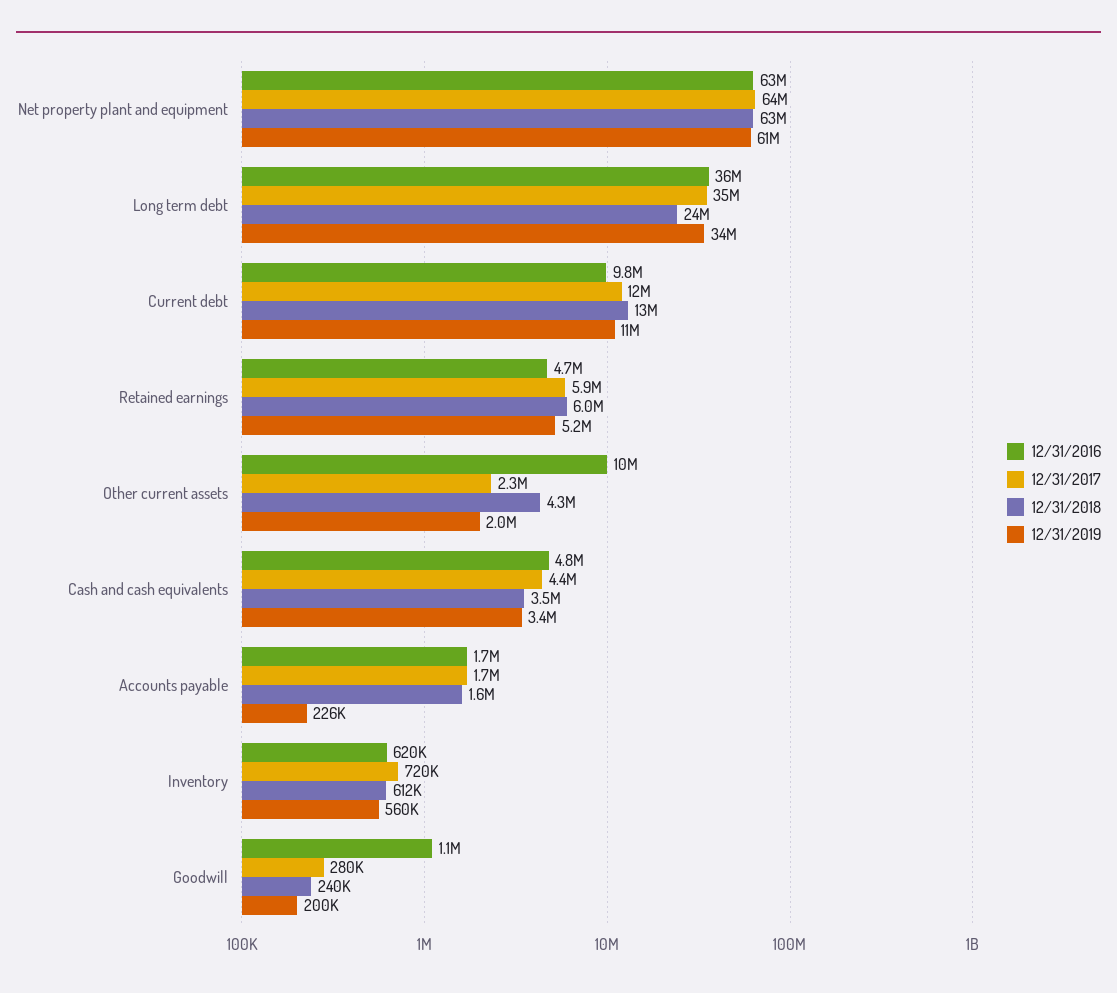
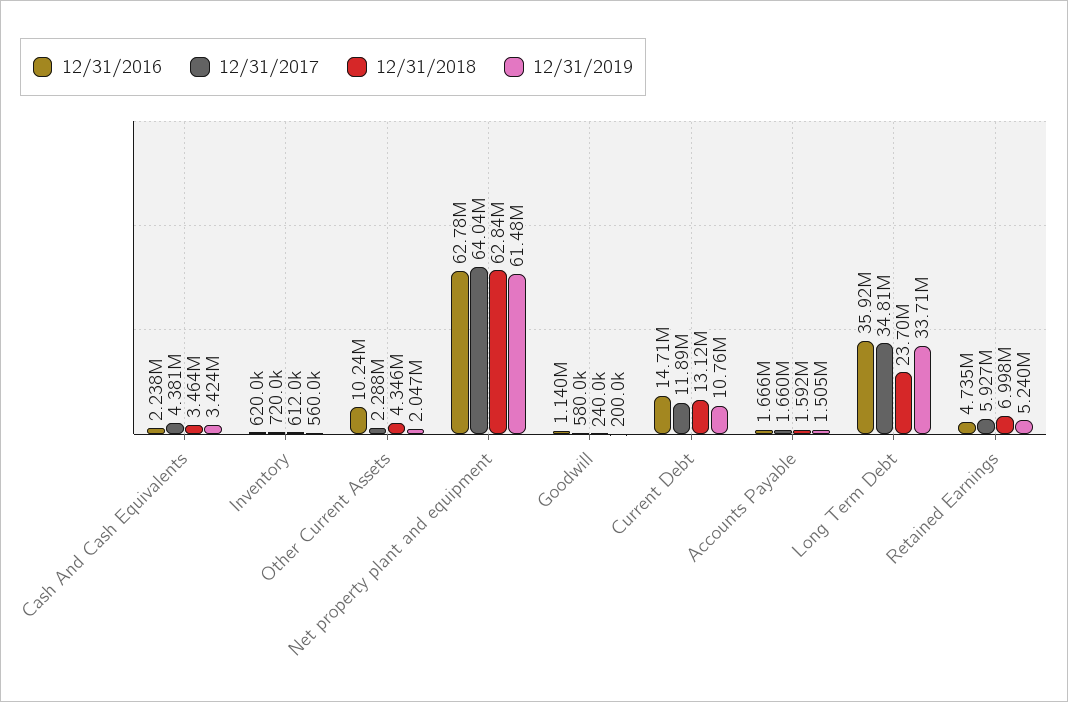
  {
    "12/31/2016": {
      "Net property plant and equipment": 62780000,
      "Long term debt": 35920000,
-     "Current debt": 9800000,
+     "Current debt": 14710000,
      "Retained earnings": 4735000,
      "Other current assets": 10240000,
-     "Cash and cash equivalents": 4800000,
+     "Cash and cash equivalents": 2238000,
      "Accounts payable": 1666000,
      "Inventory": 620000,
      "Goodwill": 1140000
    },
    "12/31/2017": {
      "Net property plant and equipment": 64040000,
      "Long term debt": 34810000,
      "Current debt": 11890000,
      "Retained earnings": 5927000,
      "Other current assets": 2288000,
      "Cash and cash equivalents": 4381000,
      "Accounts payable": 1660000,
      "Inventory": 720000,
-     "Goodwill": 280000
+     "Goodwill": 580000
    },
    "12/31/2018": {
      "Net property plant and equipment": 62840000,
      "Long term debt": 23700000,
      "Current debt": 13120000,
-     "Retained earnings": 6000000,
+     "Retained earnings": 6998000,
      "Other current assets": 4346000,
      "Cash and cash equivalents": 3464000,
      "Accounts payable": 1592000,
      "Inventory": 612000,
      "Goodwill": 240000
    },
    "12/31/2019": {
      "Net property plant and equipment": 61480000,
      "Long term debt": 33710000,
      "Current debt": 10760000,
      "Retained earnings": 5240000,
      "Other current assets": 2047000,
      "Cash and cash equivalents": 3424000,
-     "Accounts payable": 226000,
+     "Accounts payable": 1505000,
      "Inventory": 560000,
      "Goodwill": 200000
    }
  }

